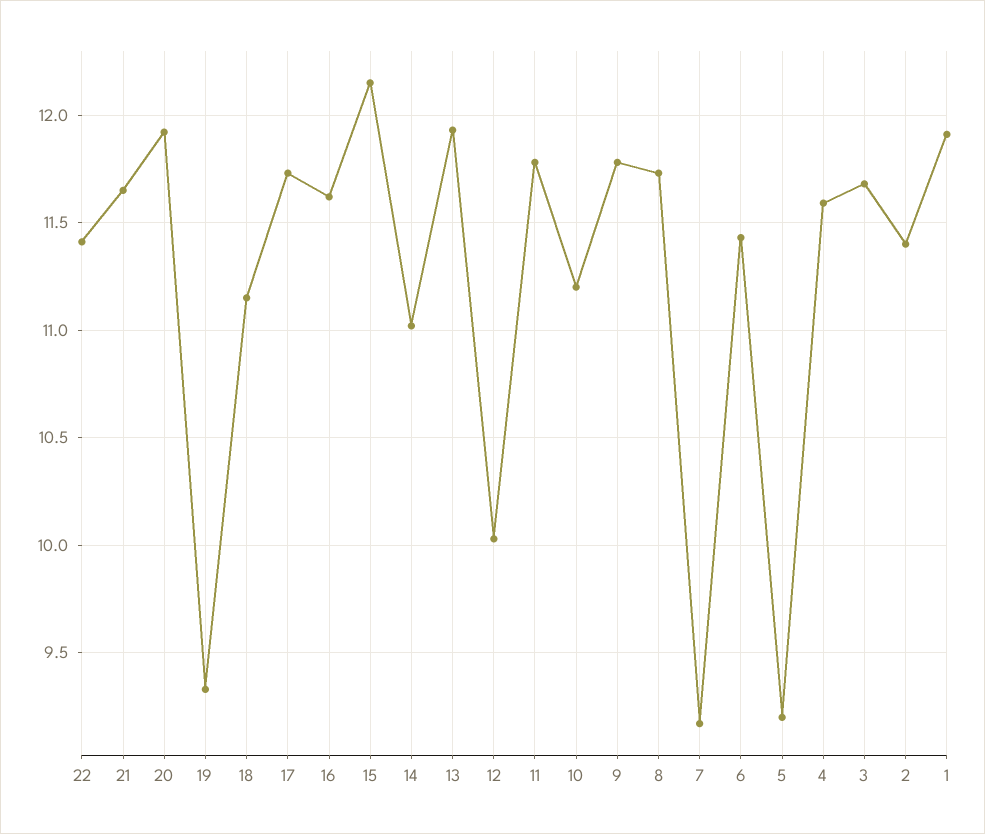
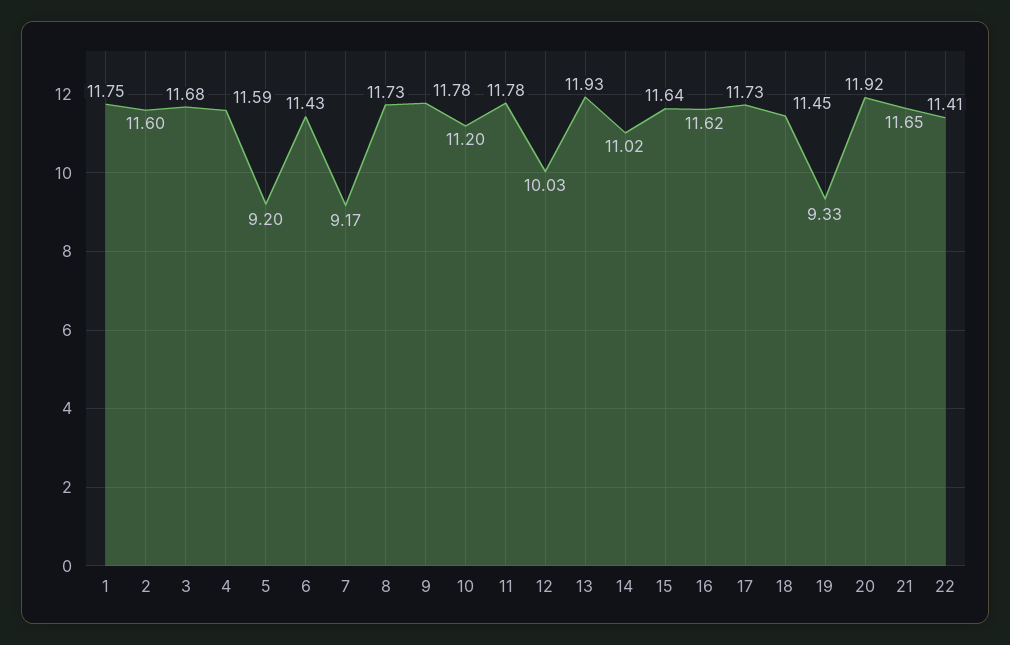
  {
    "22": 11.41,
    "21": 11.65,
    "20": 11.92,
    "19": 9.33,
-   "18": 11.15,
+   "18": 11.45,
    "17": 11.73,
    "16": 11.62,
-   "15": 12.15,
+   "15": 11.64,
    "14": 11.02,
    "13": 11.93,
    "12": 10.03,
    "11": 11.78,
    "10": 11.2,
    "9": 11.78,
    "8": 11.73,
    "7": 9.17,
    "6": 11.43,
    "5": 9.2,
    "4": 11.59,
    "3": 11.68,
-   "2": 11.4,
+   "2": 11.6,
-   "1": 11.9
+   "1": 11.75
  }

